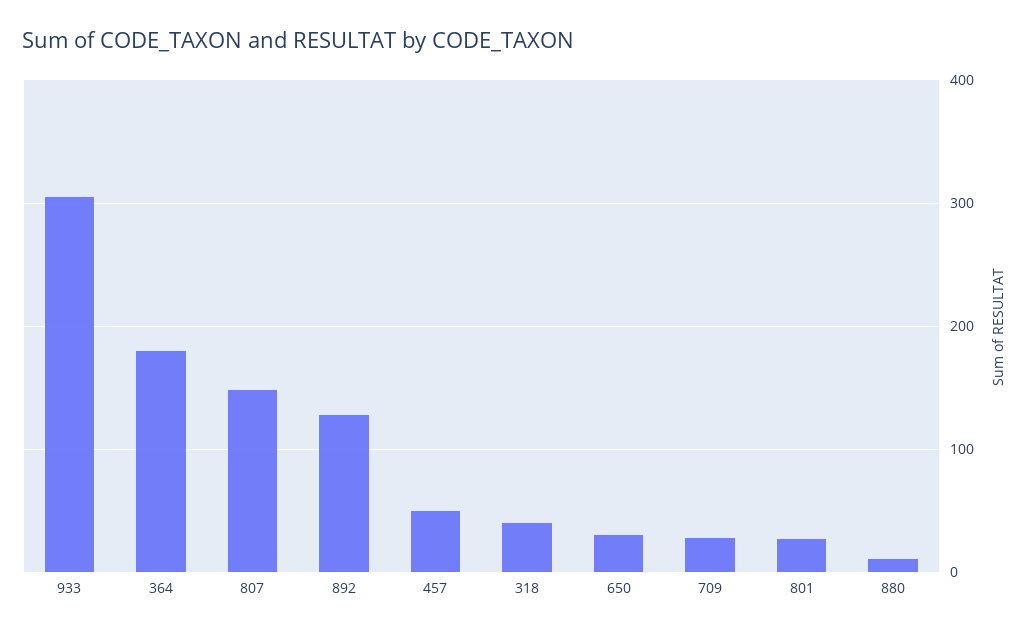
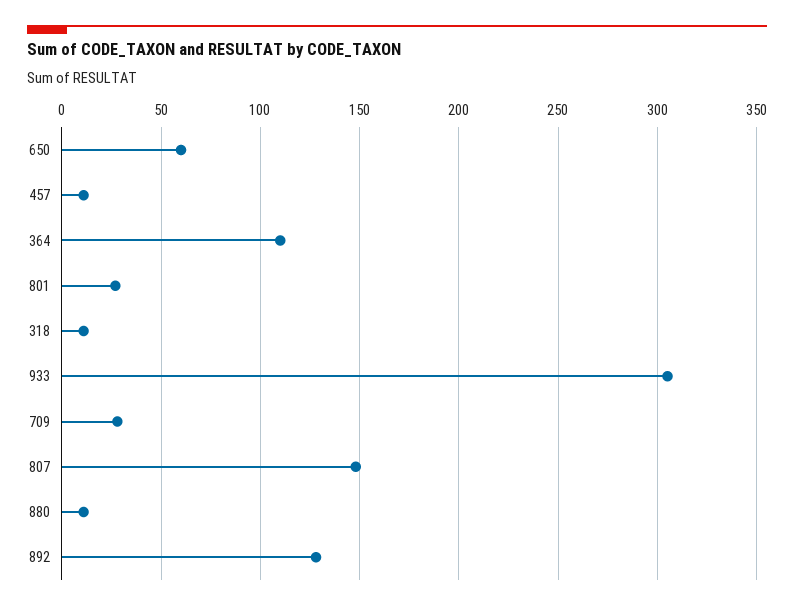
  {
    "933": 305,
-   "364": 180,
+   "364": 110,
    "807": 150,
    "892": 130,
-   "457": 50,
+   "457": 10,
-   "318": 40,
+   "318": 10,
-   "650": 30,
+   "650": 60,
    "709": 30,
    "801": 25,
    "880": 10
  }

